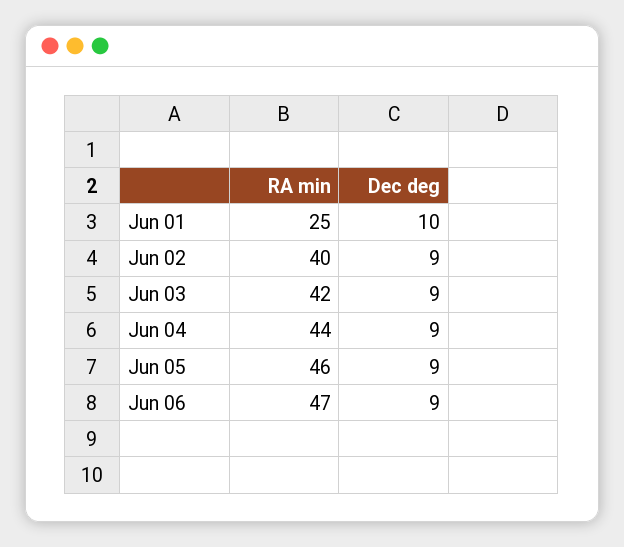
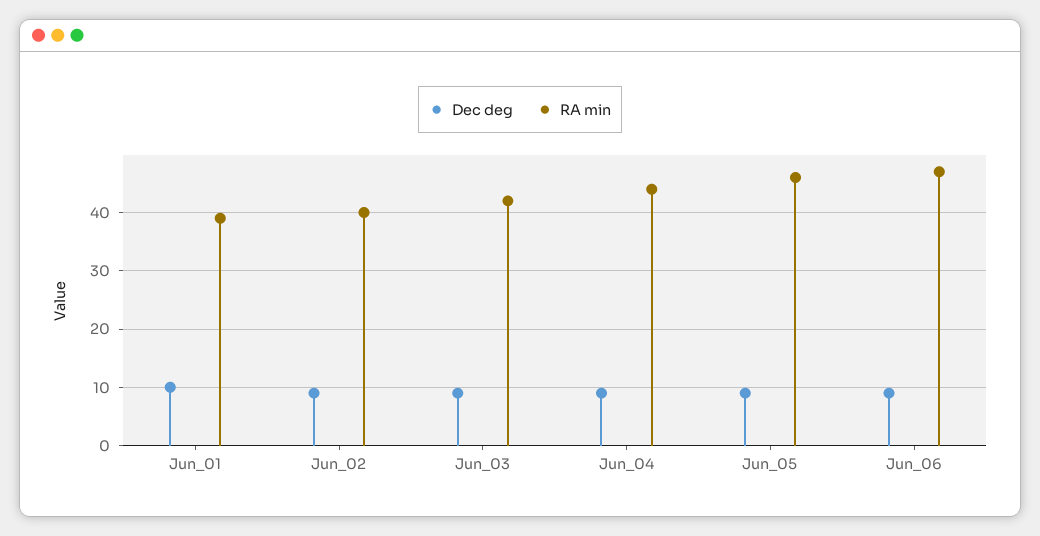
  {
    "RA min": {
-     "Jun 01": 25,
+     "Jun 01": 40,
      "Jun 02": 40,
      "Jun 03": 42,
      "Jun 04": 44,
      "Jun 05": 46,
      "Jun 06": 47
    },
    "Dec deg": {
      "Jun 01": 10,
      "Jun 02": 9,
      "Jun 03": 9,
      "Jun 04": 9,
      "Jun 05": 9,
      "Jun 06": 9
    }
  }

